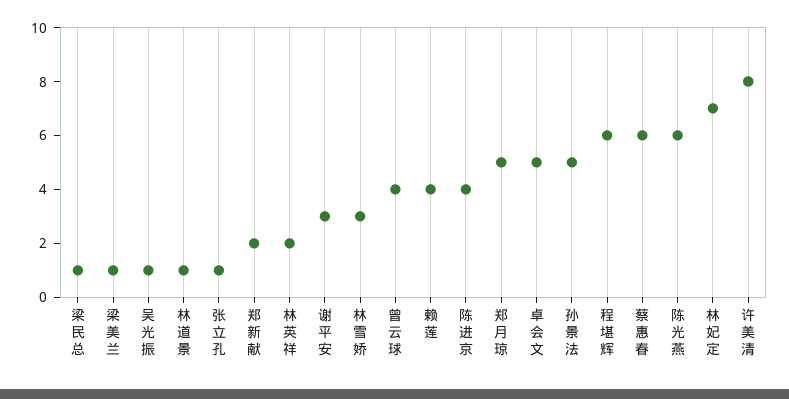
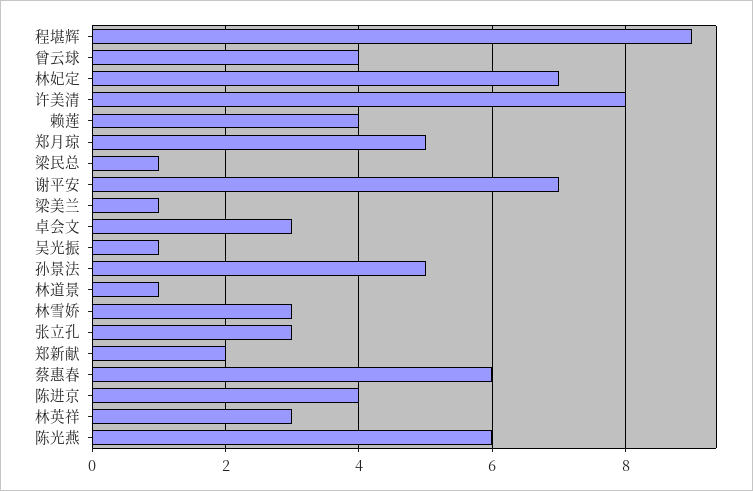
  {
    "梁民总": 1,
    "梁美兰": 1,
    "吴光振": 1,
    "林道景": 1,
-   "张立孔": 1,
+   "张立孔": 3,
    "郑新献": 2,
-   "林英祥": 2,
+   "林英祥": 3,
-   "谢平安": 3,
+   "谢平安": 7,
    "林雪娇": 3,
    "曾云球": 4,
    "赖莲": 4,
    "陈进京": 4,
    "郑月琼": 5,
-   "卓会文": 5,
+   "卓会文": 3,
    "孙景法": 5,
-   "程堪辉": 6,
+   "程堪辉": 9,
    "蔡惠春": 6,
    "陈光燕": 6,
    "林妃定": 7,
    "许美清": 8
  }

